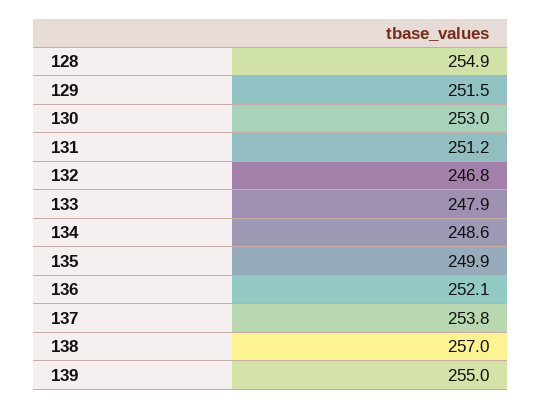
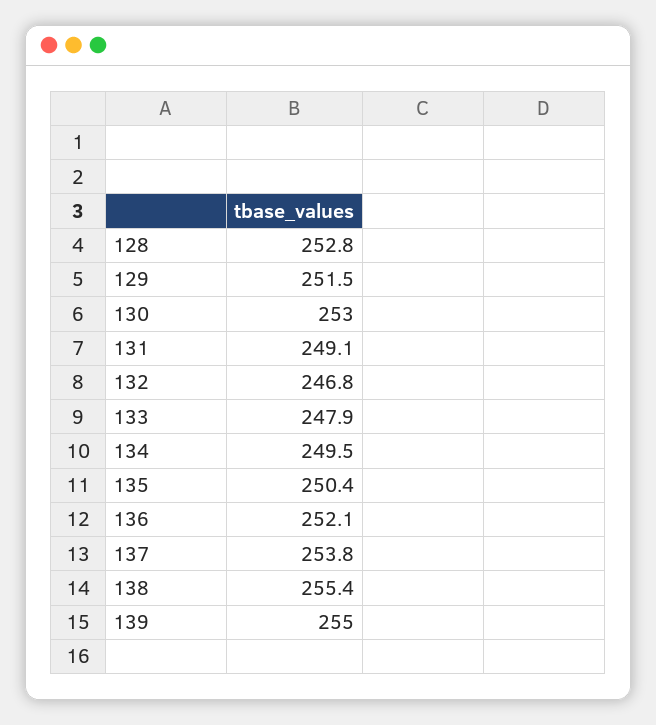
  {
-   "128": 254.9,
+   "128": 252.8,
    "129": 251.5,
    "130": 253,
-   "131": 251.2,
+   "131": 249.1,
    "132": 246.8,
    "133": 247.9,
-   "134": 248.6,
+   "134": 249.5,
-   "135": 249.9,
+   "135": 250.4,
    "136": 252.1,
    "137": 253.8,
-   "138": 257,
+   "138": 255.4,
    "139": 255
  }

